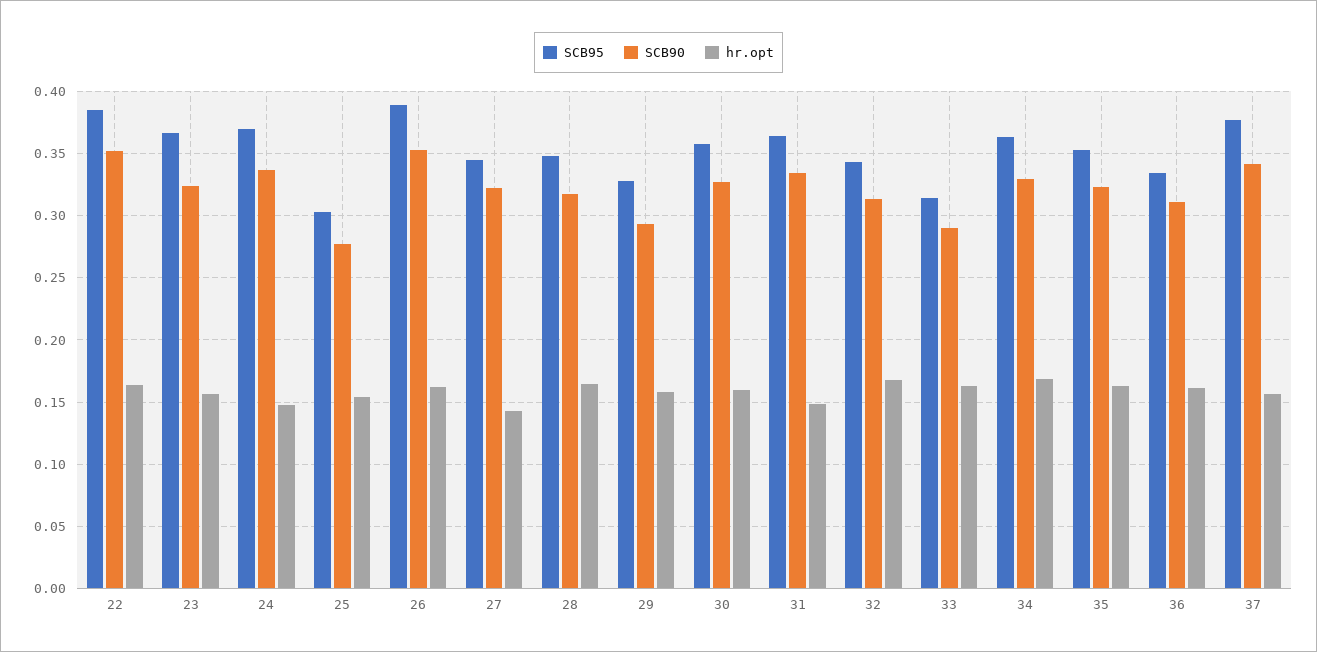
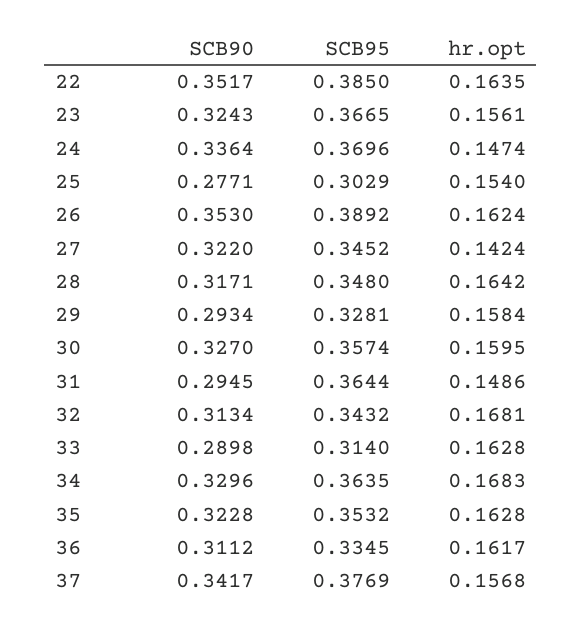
  {
    "SCB95": {
      "22": 0.385,
      "23": 0.3665,
      "24": 0.3696,
      "25": 0.3029,
      "26": 0.3892,
      "27": 0.3452,
      "28": 0.348,
      "29": 0.3281,
      "30": 0.3574,
      "31": 0.3644,
      "32": 0.3432,
      "33": 0.314,
      "34": 0.3635,
      "35": 0.3532,
      "36": 0.3345,
      "37": 0.3769
    },
    "SCB90": {
      "22": 0.3517,
      "23": 0.3243,
      "24": 0.3364,
      "25": 0.2771,
      "26": 0.353,
      "27": 0.322,
      "28": 0.3171,
      "29": 0.2934,
      "30": 0.327,
-     "31": 0.335,
+     "31": 0.2945,
      "32": 0.3134,
      "33": 0.2898,
      "34": 0.3296,
      "35": 0.3228,
      "36": 0.3112,
      "37": 0.3417
    },
    "hr.opt": {
      "22": 0.1635,
      "23": 0.1561,
      "24": 0.1474,
      "25": 0.154,
      "26": 0.1624,
      "27": 0.1424,
      "28": 0.1642,
      "29": 0.1584,
      "30": 0.1595,
      "31": 0.1486,
      "32": 0.1681,
      "33": 0.1628,
      "34": 0.1683,
      "35": 0.1628,
      "36": 0.1617,
      "37": 0.1568
    }
  }

